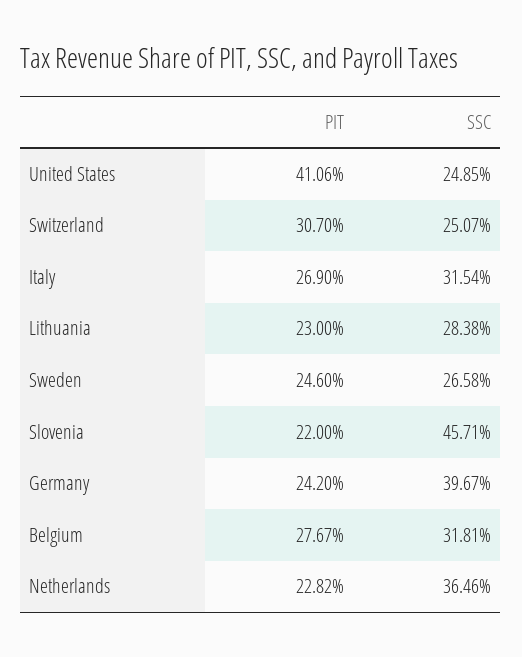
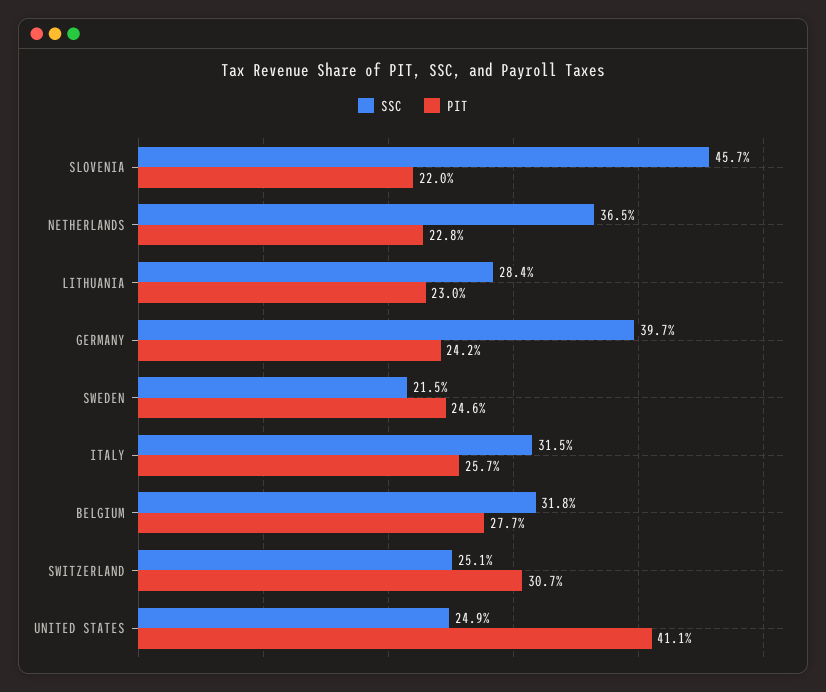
  {
    "PIT": {
      "United States": 41.06,
      "Switzerland": 30.7,
-     "Italy": 26.9,
+     "Italy": 25.7,
      "Lithuania": 23,
      "Sweden": 24.6,
      "Slovenia": 22,
      "Germany": 24.2,
      "Belgium": 27.67,
      "Netherlands": 22.82
    },
    "SSC": {
      "United States": 24.85,
      "Switzerland": 25.07,
      "Italy": 31.54,
      "Lithuania": 28.38,
-     "Sweden": 26.58,
+     "Sweden": 21.5,
      "Slovenia": 45.71,
      "Germany": 39.67,
      "Belgium": 31.81,
      "Netherlands": 36.46
    }
  }

